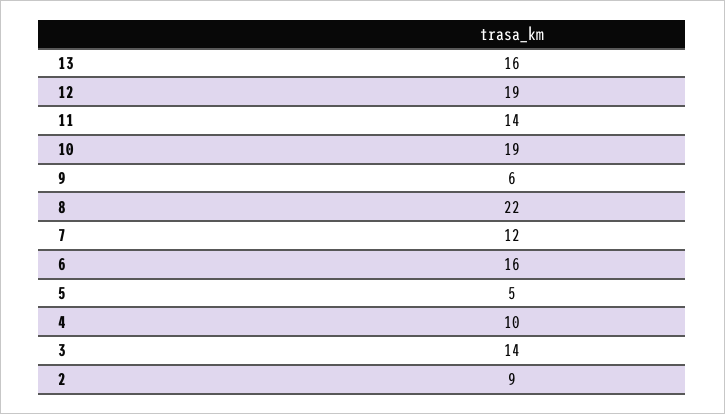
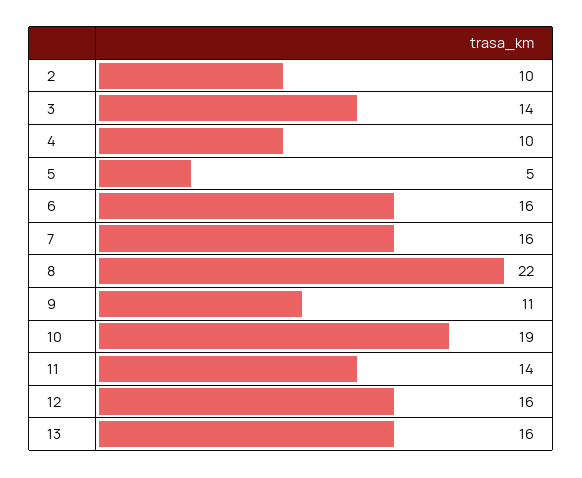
  {
    "13": 16,
-   "12": 19,
+   "12": 16,
    "11": 14,
    "10": 19,
-   "9": 6,
+   "9": 11,
    "8": 22,
-   "7": 12,
+   "7": 16,
    "6": 16,
    "5": 5,
    "4": 10,
    "3": 14,
-   "2": 9
+   "2": 10
  }

